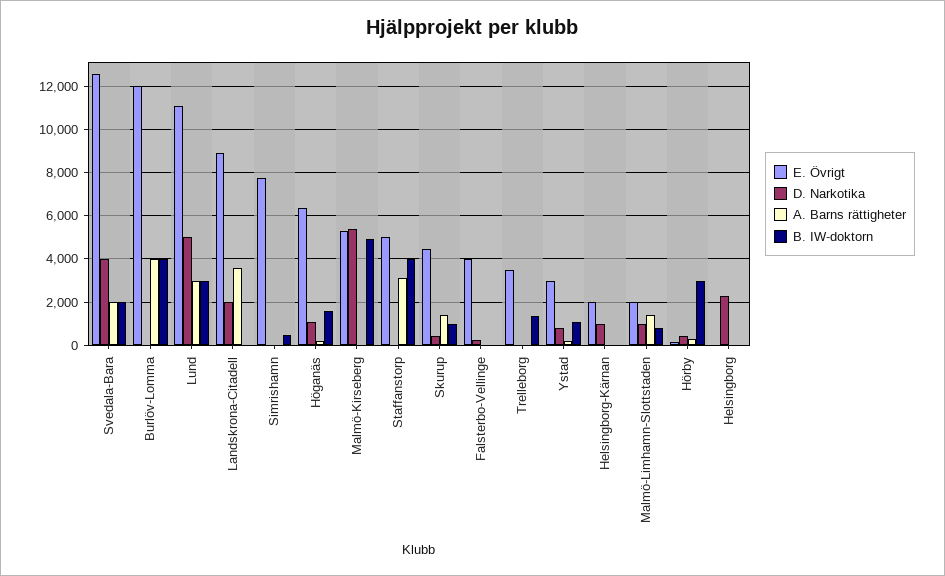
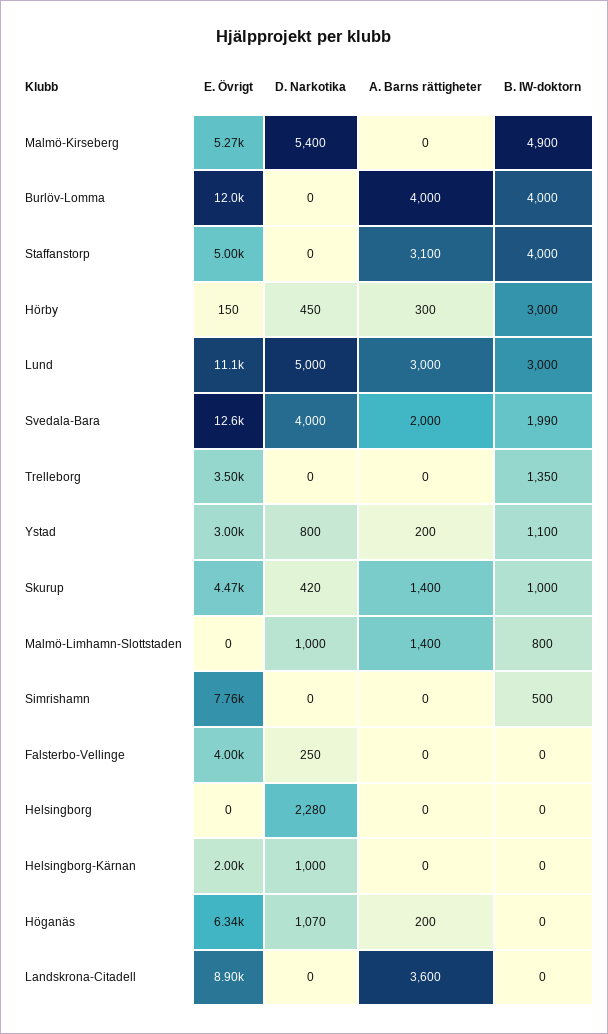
  {
    "E. Övrigt": {
      "Svedala-Bara": 12600,
      "Burlöv-Lomma": 12000,
      "Lund": 11100,
      "Landskrona-Citadell": 8900,
      "Simrishamn": 7760,
      "Höganäs": 6340,
      "Malmö-Kirseberg": 5270,
      "Staffanstorp": 5000,
      "Skurup": 4470,
      "Falsterbo-Vellinge": 4000,
      "Trelleborg": 3500,
      "Ystad": 3000,
      "Helsingborg-Kärnan": 2000,
-     "Malmö-Limhamn-Slottstaden": 2000,
+     "Malmö-Limhamn-Slottstaden": 0,
      "Hörby": 150,
      "Helsingborg": 0
    },
    "D. Narkotika": {
      "Svedala-Bara": 4000,
      "Burlöv-Lomma": 0,
      "Lund": 5000,
-     "Landskrona-Citadell": 2000,
+     "Landskrona-Citadell": 0,
      "Simrishamn": 0,
      "Höganäs": 1070,
      "Malmö-Kirseberg": 5400,
      "Staffanstorp": 0,
      "Skurup": 420,
      "Falsterbo-Vellinge": 250,
      "Trelleborg": 0,
      "Ystad": 800,
      "Helsingborg-Kärnan": 1000,
      "Malmö-Limhamn-Slottstaden": 1000,
      "Hörby": 450,
      "Helsingborg": 2280
    },
    "A. Barns rättigheter": {
      "Svedala-Bara": 2000,
      "Burlöv-Lomma": 4000,
      "Lund": 3000,
      "Landskrona-Citadell": 3600,
      "Simrishamn": 0,
      "Höganäs": 200,
      "Malmö-Kirseberg": 0,
      "Staffanstorp": 3100,
      "Skurup": 1400,
      "Falsterbo-Vellinge": 0,
      "Trelleborg": 0,
      "Ystad": 200,
      "Helsingborg-Kärnan": 0,
      "Malmö-Limhamn-Slottstaden": 1400,
      "Hörby": 300,
      "Helsingborg": 0
    },
    "B. IW-doktorn": {
      "Svedala-Bara": 1990,
      "Burlöv-Lomma": 4000,
      "Lund": 3000,
      "Landskrona-Citadell": 0,
      "Simrishamn": 500,
-     "Höganäs": 1500,
+     "Höganäs": 0,
      "Malmö-Kirseberg": 4900,
      "Staffanstorp": 4000,
      "Skurup": 1000,
      "Falsterbo-Vellinge": 0,
      "Trelleborg": 1350,
      "Ystad": 1100,
      "Helsingborg-Kärnan": 0,
      "Malmö-Limhamn-Slottstaden": 800,
      "Hörby": 3000,
      "Helsingborg": 0
    }
  }

